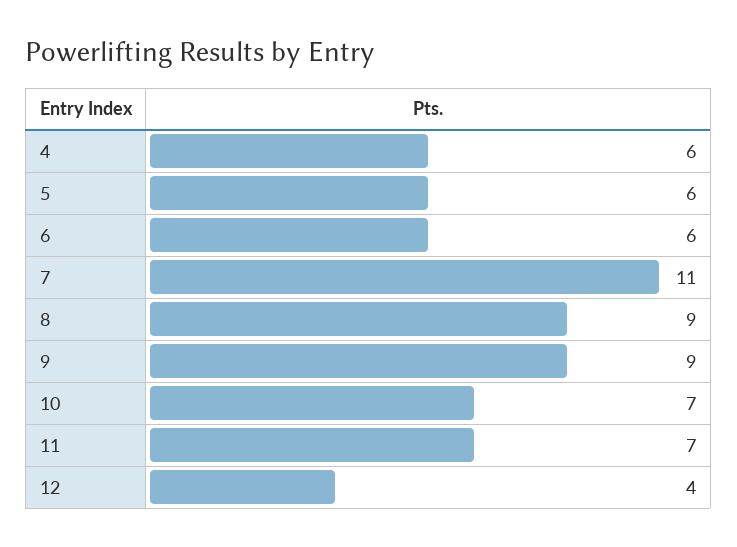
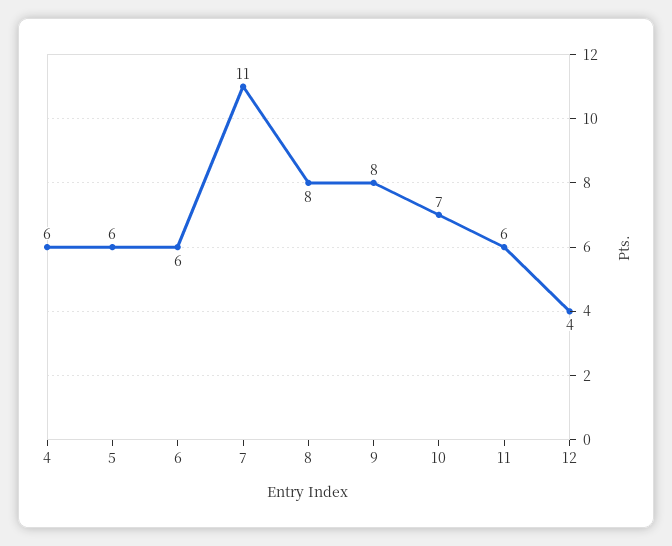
  {
    "4": 6,
    "5": 6,
    "6": 6,
    "7": 11,
-   "8": 9,
+   "8": 8,
-   "9": 9,
+   "9": 8,
    "10": 7,
-   "11": 7,
+   "11": 6,
    "12": 4
  }

